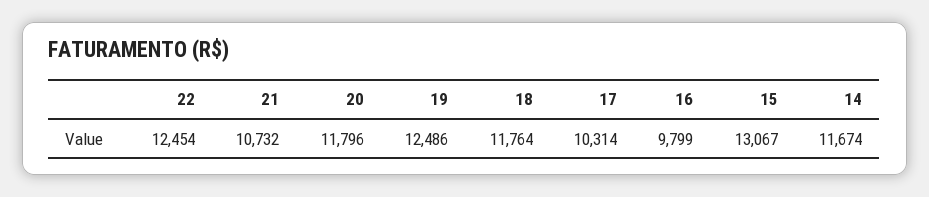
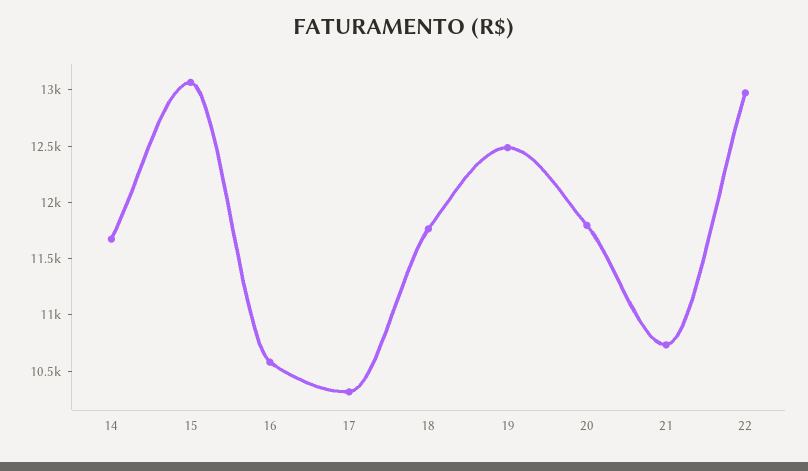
  {
-   "22": 12454,
+   "22": 13000,
    "21": 10732,
    "20": 11796,
    "19": 12486,
    "18": 11764,
    "17": 10314,
-   "16": 9799,
+   "16": 10600,
    "15": 13067,
    "14": 11674
  }

